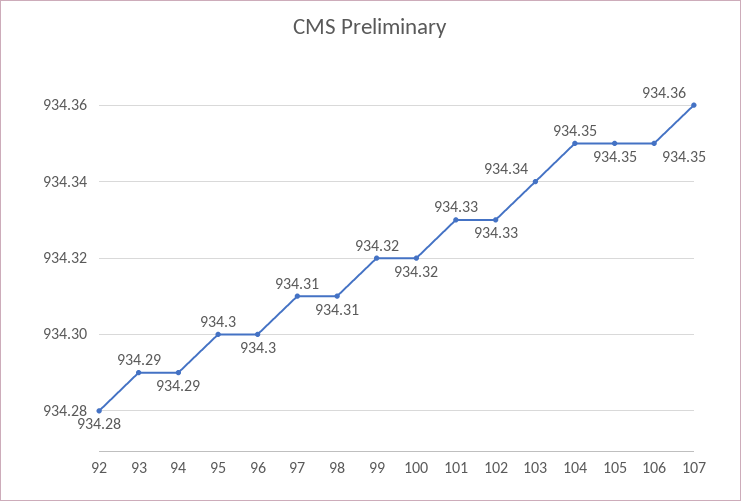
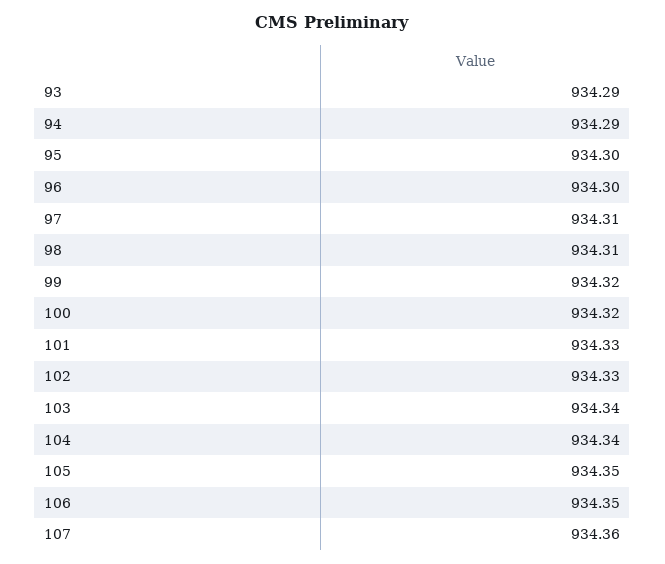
  {
-   "92": 934.28,
    "93": 934.29,
    "94": 934.29,
    "95": 934.3,
    "96": 934.3,
    "97": 934.31,
    "98": 934.31,
    "99": 934.32,
    "100": 934.32,
    "101": 934.33,
    "102": 934.33,
    "103": 934.34,
-   "104": 934.35,
+   "104": 934.34,
    "105": 934.35,
    "106": 934.35,
    "107": 934.36
  }

